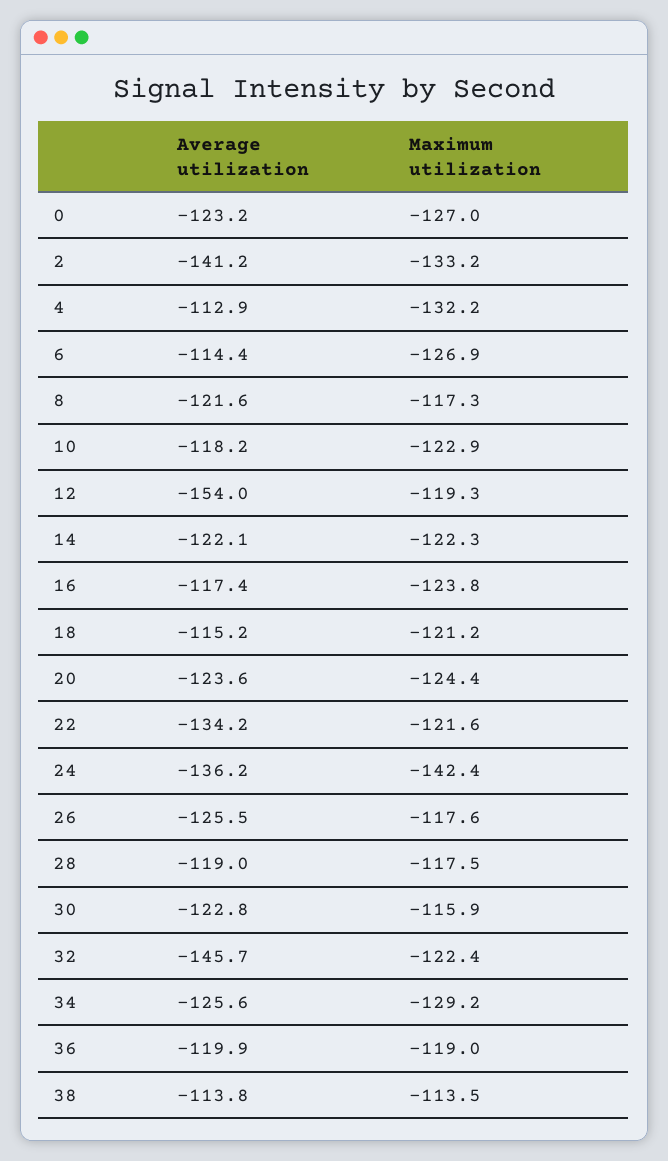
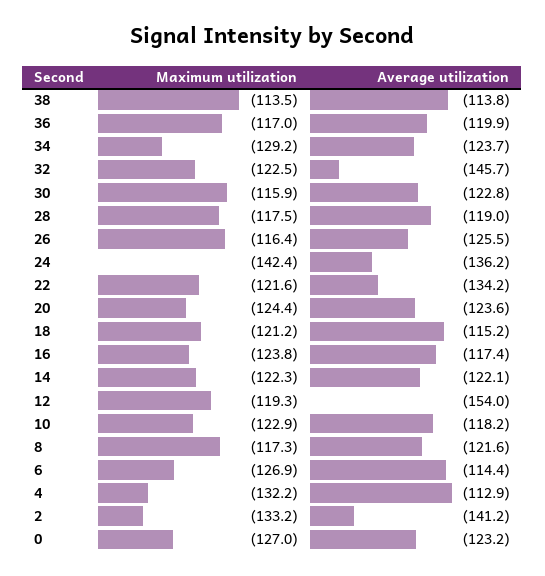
  {
    "Average utilization": {
      "0": -123.2,
      "2": -141.2,
      "4": -112.9,
      "6": -114.4,
      "8": -121.6,
      "10": -118.2,
      "12": -154,
      "14": -122.1,
      "16": -117.4,
      "18": -115.2,
      "20": -123.6,
      "22": -134.2,
      "24": -136.2,
      "26": -125.5,
      "28": -119,
      "30": -122.8,
      "32": -145.7,
-     "34": -125.6,
+     "34": -123.7,
      "36": -119.9,
      "38": -113.8
    },
    "Maximum utilization": {
      "0": -127,
      "2": -133.2,
      "4": -132.2,
      "6": -126.9,
      "8": -117.3,
      "10": -122.9,
      "12": -119.3,
      "14": -122.3,
      "16": -123.8,
      "18": -121.2,
      "20": -124.4,
      "22": -121.6,
      "24": -142.4,
-     "26": -117.6,
+     "26": -116.4,
      "28": -117.5,
      "30": -115.9,
-     "32": -122.4,
+     "32": -122.5,
      "34": -129.2,
-     "36": -119,
+     "36": -117,
      "38": -113.5
    }
  }

